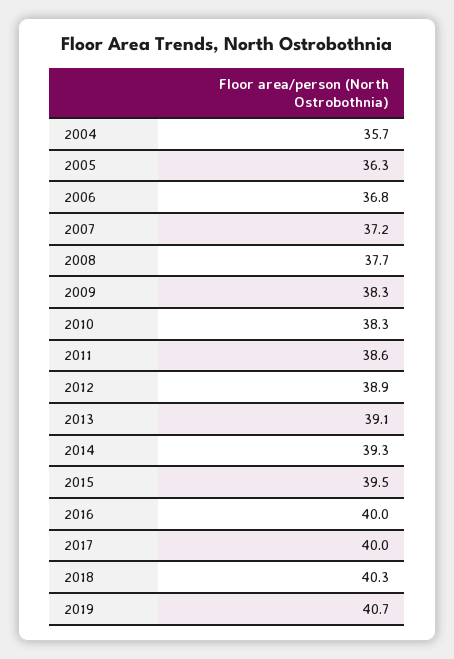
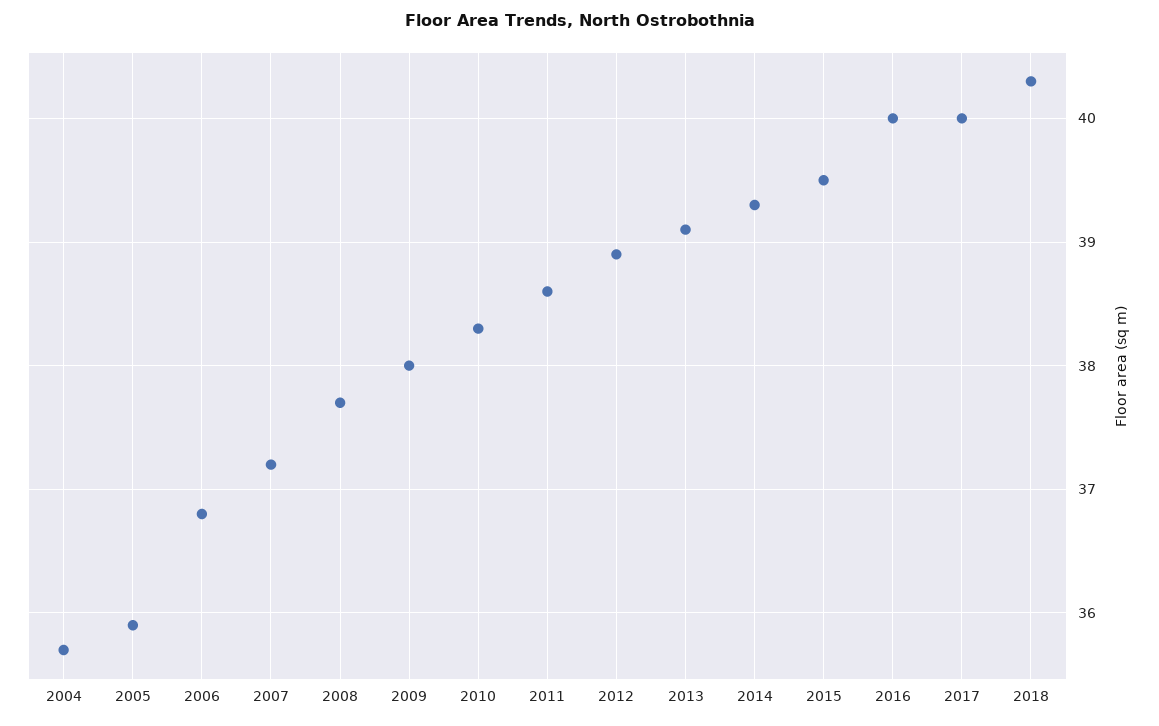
  {
    "2004": 35.7,
-   "2005": 36.3,
+   "2005": 35.9,
    "2006": 36.8,
    "2007": 37.2,
    "2008": 37.7,
-   "2009": 38.3,
+   "2009": 38,
    "2010": 38.3,
    "2011": 38.6,
    "2012": 38.9,
    "2013": 39.1,
    "2014": 39.3,
    "2015": 39.5,
    "2016": 40,
    "2017": 40,
-   "2018": 40.3,
+   "2018": 40.3
-   "2019": 40.7
  }

